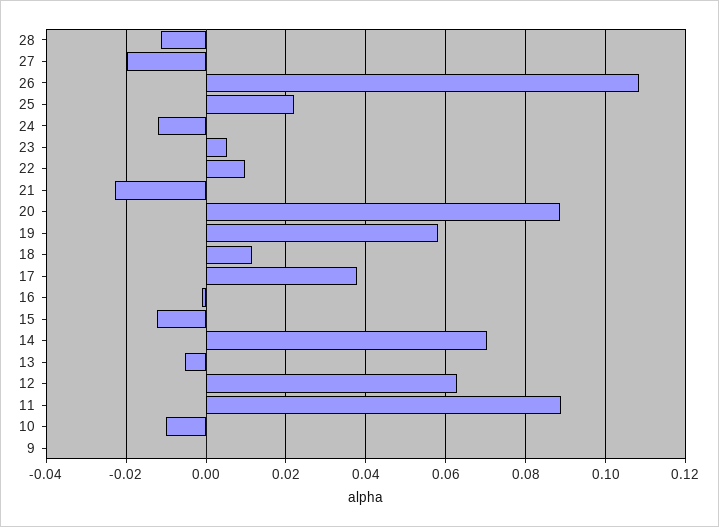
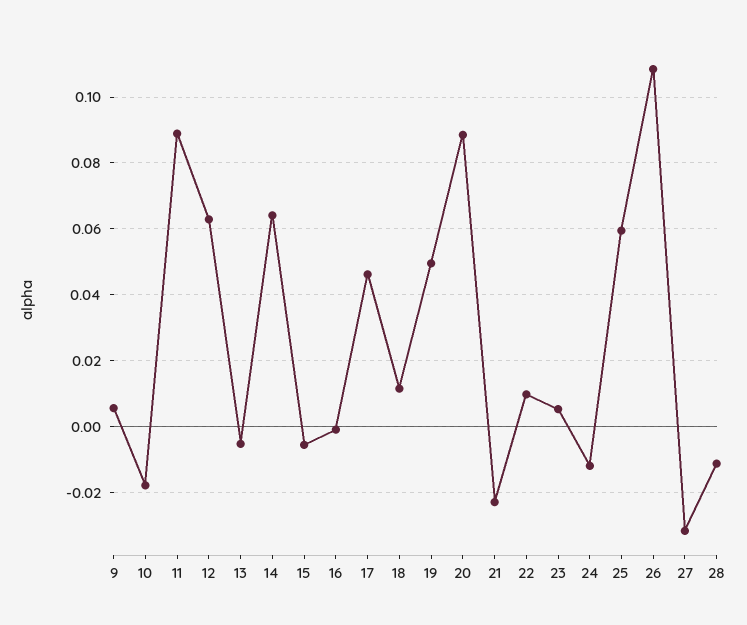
  {
    "28": -0.012,
-   "27": -0.02,
+   "27": -0.032,
    "26": 0.108,
-   "25": 0.022,
+   "25": 0.06,
    "24": -0.012,
    "23": 0.006,
    "22": 0.01,
    "21": -0.022,
    "20": 0.088,
-   "19": 0.058,
+   "19": 0.05,
    "18": 0.012,
-   "17": 0.038,
+   "17": 0.046,
    "16": 0,
-   "15": -0.012,
+   "15": -0.006,
-   "14": 0.07,
+   "14": 0.064,
    "13": -0.006,
    "12": 0.062,
    "11": 0.088,
-   "10": -0.01,
+   "10": -0.018,
-   "9": 0
+   "9": 0.006
  }

